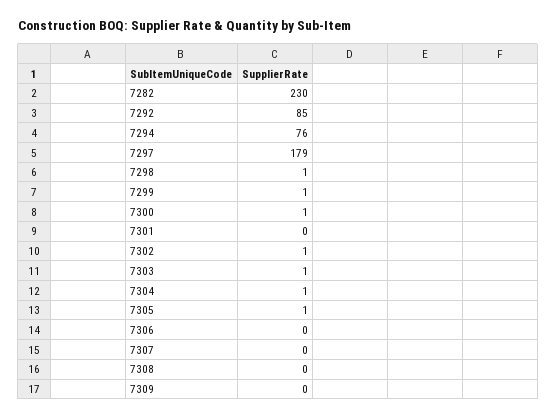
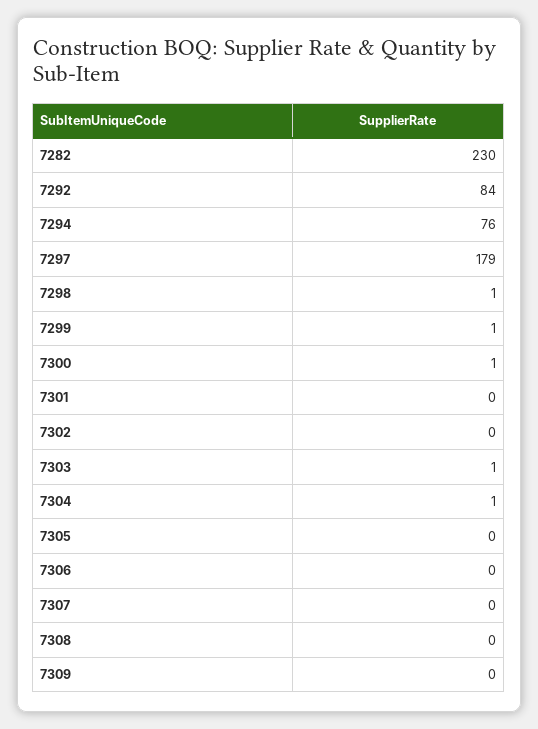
  {
    "7282": 230,
-   "7292": 85,
+   "7292": 84,
    "7294": 76,
    "7297": 179,
    "7298": 1,
    "7299": 1,
    "7300": 1,
    "7301": 0,
-   "7302": 1,
+   "7302": 0,
    "7303": 1,
    "7304": 1,
-   "7305": 1,
+   "7305": 0,
    "7306": 0,
    "7307": 0,
    "7308": 0,
    "7309": 0
  }

